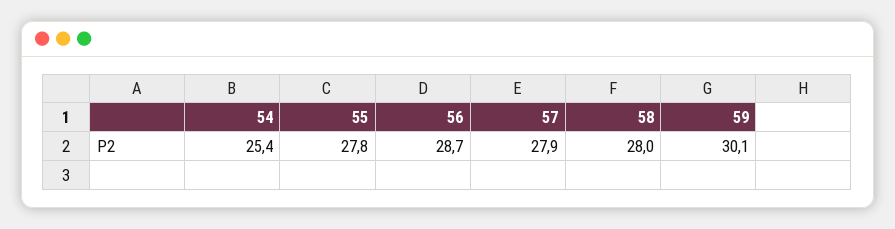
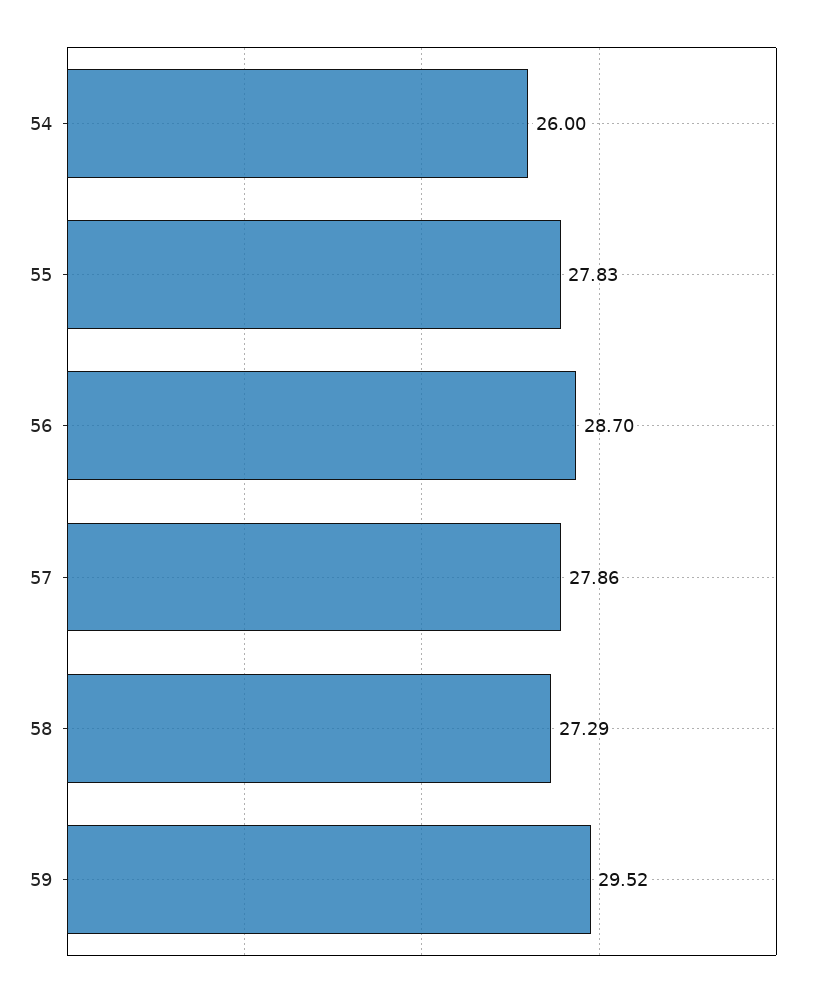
  {
-   "54": 25.4,
+   "54": 26,
    "55": 27.83,
    "56": 28.7,
    "57": 27.86,
-   "58": 28,
+   "58": 27.29,
-   "59": 30.1
+   "59": 29.52
  }

